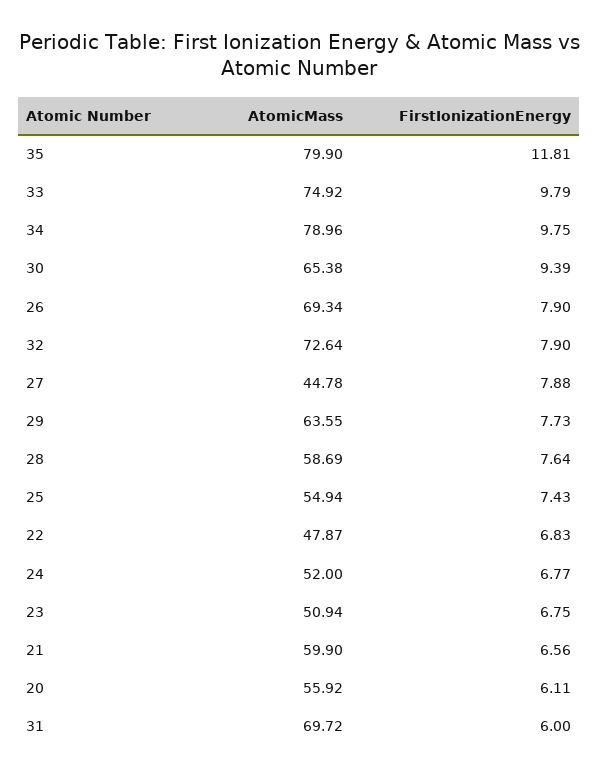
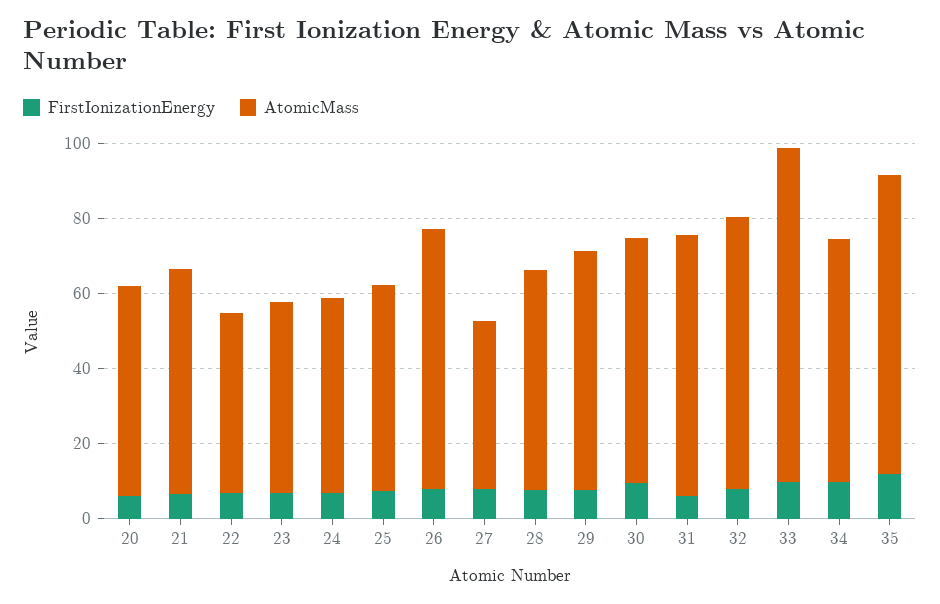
  {
    "AtomicMass": {
      "35": 79.9,
-     "33": 74.92,
+     "33": 90,
-     "34": 78.96,
+     "34": 65,
      "30": 65.38,
      "26": 69.34,
      "32": 72.64,
      "27": 44.78,
      "29": 63.55,
      "28": 58.69,
      "25": 54.94,
      "22": 47.87,
      "24": 52,
      "23": 50.94,
      "21": 59.9,
      "20": 55.92,
      "31": 69.72
    },
    "FirstIonizationEnergy": {
      "35": 11.81,
      "33": 9.79,
      "34": 9.75,
      "30": 9.39,
      "26": 7.9,
      "32": 7.9,
      "27": 7.88,
      "29": 7.73,
      "28": 7.64,
      "25": 7.43,
      "22": 6.83,
      "24": 6.77,
      "23": 6.75,
      "21": 6.56,
      "20": 6.11,
      "31": 6
    }
  }

